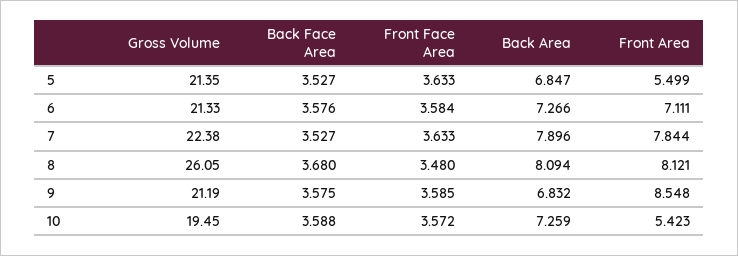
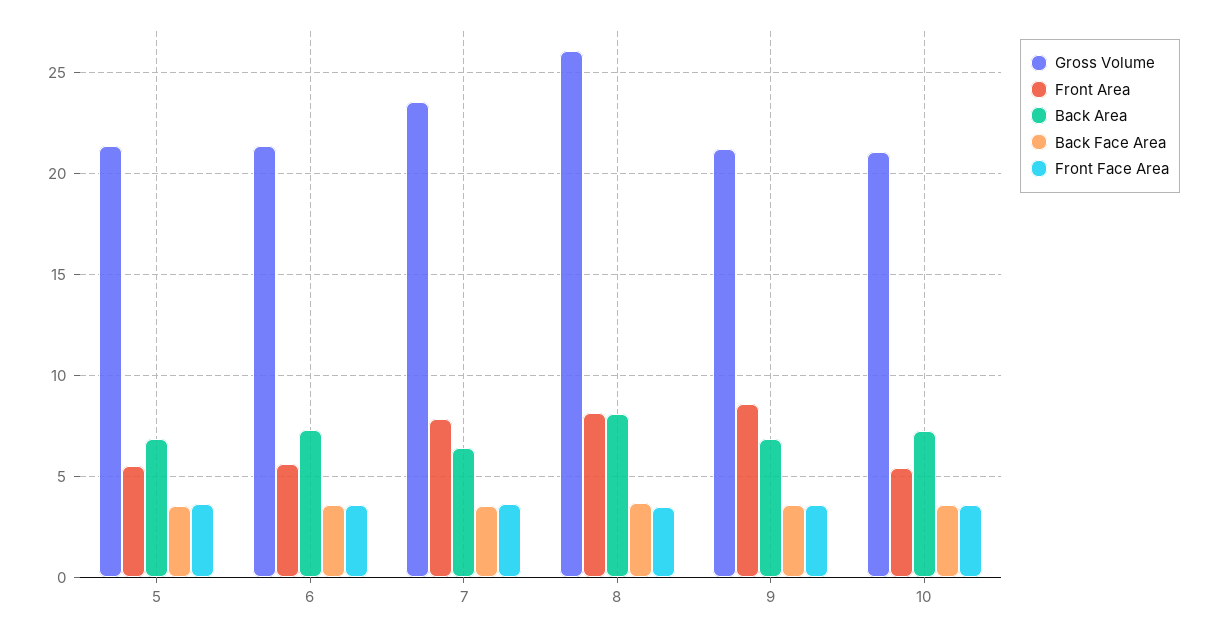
  {
    "Gross Volume": {
      "5": 21.35,
      "6": 21.33,
-     "7": 22.38,
+     "7": 23.5,
      "8": 26.05,
      "9": 21.19,
-     "10": 19.45
+     "10": 21
    },
    "Back Face Area": {
      "5": 3.527,
      "6": 3.576,
      "7": 3.527,
      "8": 3.68,
      "9": 3.575,
      "10": 3.588
    },
    "Front Face Area": {
      "5": 3.633,
      "6": 3.584,
      "7": 3.633,
      "8": 3.48,
      "9": 3.585,
      "10": 3.572
    },
    "Back Area": {
      "5": 6.847,
      "6": 7.266,
-     "7": 7.896,
+     "7": 6.5,
      "8": 8.094,
      "9": 6.832,
      "10": 7.259
    },
    "Front Area": {
      "5": 5.499,
-     "6": 7.111,
+     "6": 5.5,
      "7": 7.844,
      "8": 8.121,
      "9": 8.548,
      "10": 5.423
    }
  }

